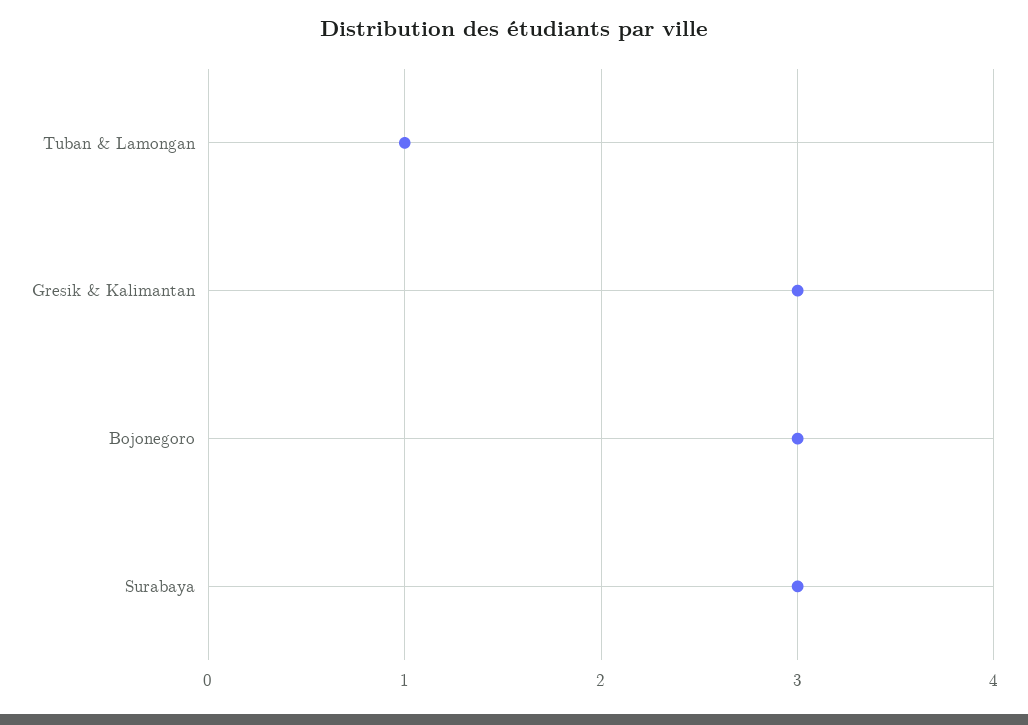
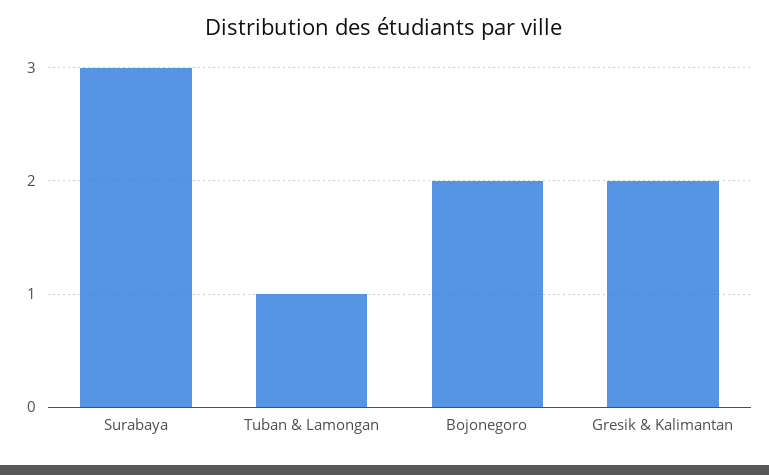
  {
    "Tuban & Lamongan": 1,
-   "Gresik & Kalimantan": 3,
+   "Gresik & Kalimantan": 2,
-   "Bojonegoro": 3,
+   "Bojonegoro": 2,
    "Surabaya": 3
  }

